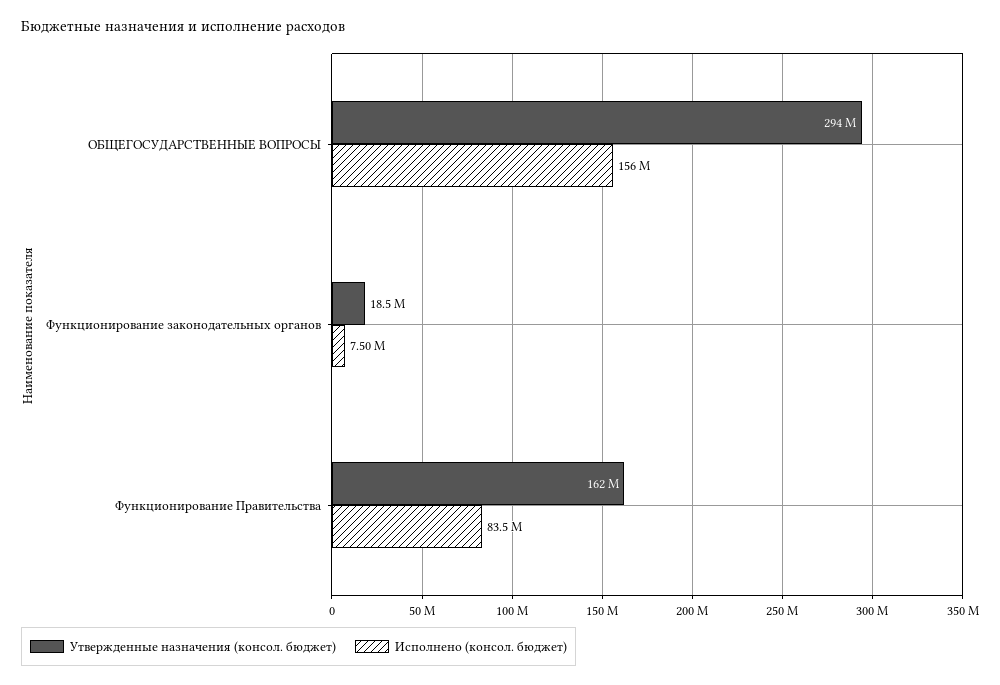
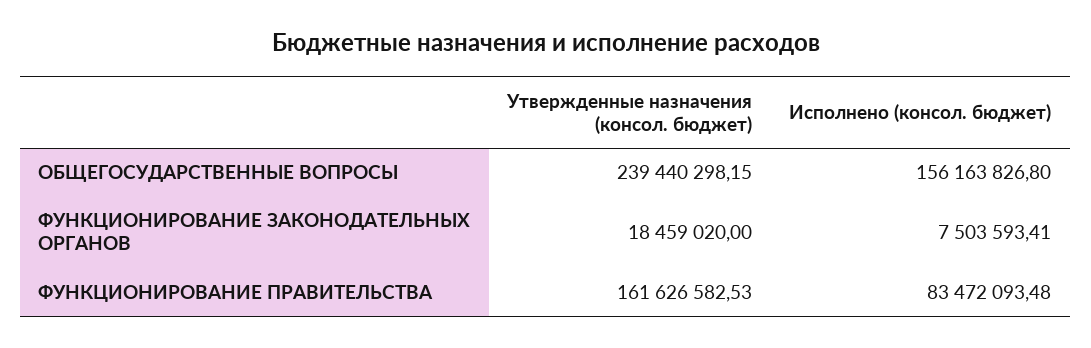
  {
    "Утвержденные назначения (консол. бюджет)": {
-     "ОБЩЕГОСУДАРСТВЕННЫЕ ВОПРОСЫ": 294000000,
+     "ОБЩЕГОСУДАРСТВЕННЫЕ ВОПРОСЫ": 239440298.15,
      "Функционирование законодательных органов": 18459020,
      "Функционирование Правительства": 161626582.53
    },
    "Исполнено (консол. бюджет)": {
      "ОБЩЕГОСУДАРСТВЕННЫЕ ВОПРОСЫ": 156163826.8,
      "Функционирование законодательных органов": 7503593.41,
      "Функционирование Правительства": 83472093.48
    }
  }

